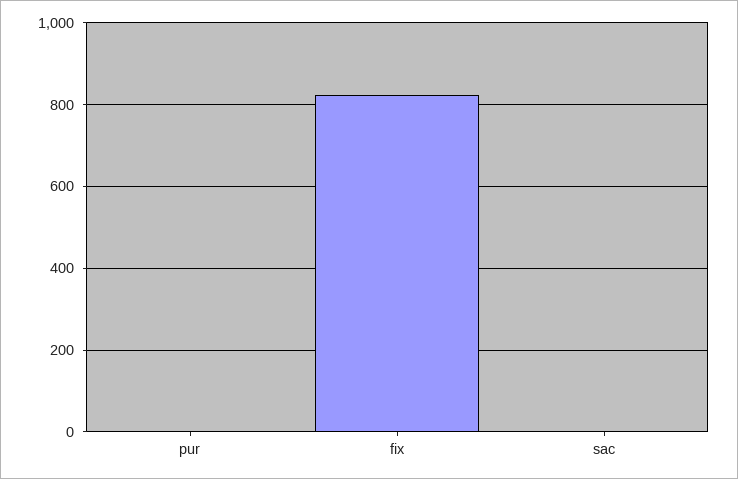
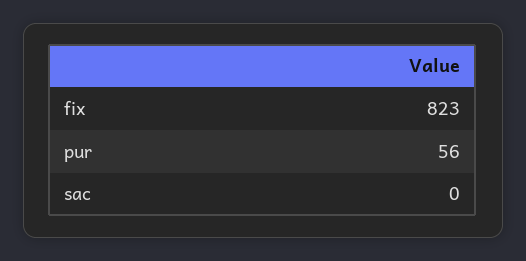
  {
-   "pur": 0,
+   "pur": 56,
    "fix": 823,
    "sac": 0
  }

